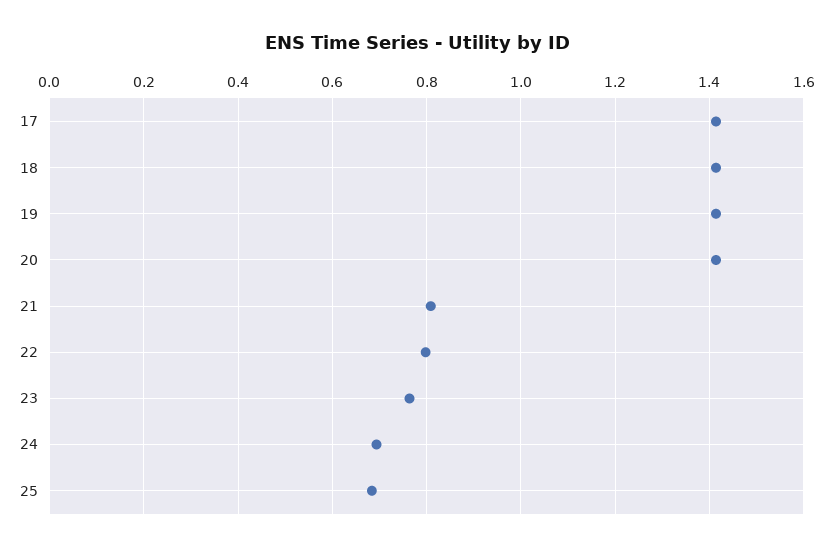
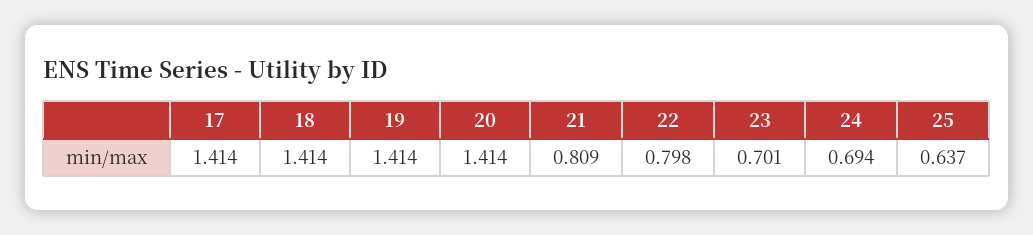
  {
    "17": 1.414,
    "18": 1.414,
    "19": 1.414,
    "20": 1.414,
    "21": 0.809,
    "22": 0.798,
-   "23": 0.76,
+   "23": 0.701,
    "24": 0.694,
-   "25": 0.68
+   "25": 0.637
  }

